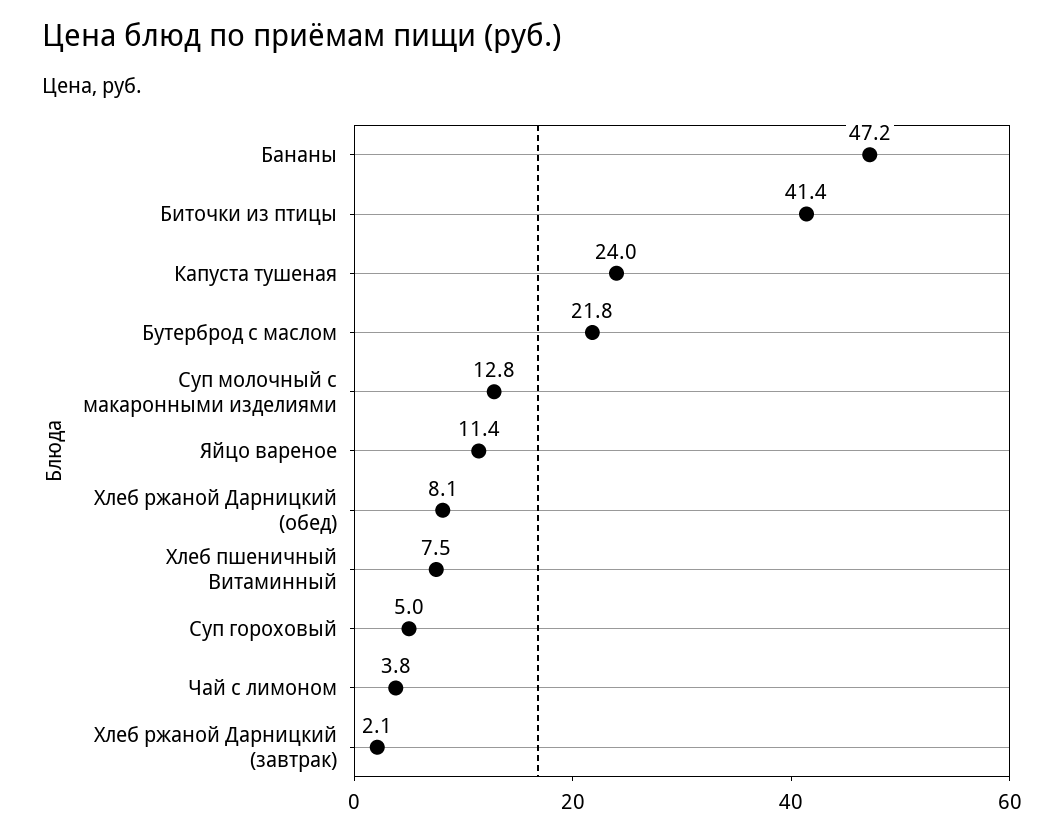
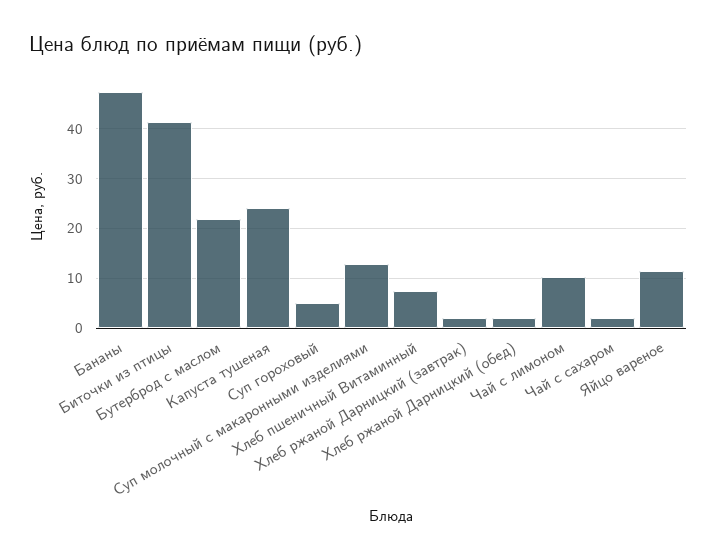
  {
    "Бананы": 47.2,
    "Биточки из птицы": 41.4,
    "Капуста тушеная": 24,
    "Бутерброд с маслом": 21.8,
    "Суп молочный с макаронными изделиями": 12.8,
    "Яйцо вареное": 11.4,
-   "Хлеб ржаной Дарницкий (обед)": 8.1,
+   "Хлеб ржаной Дарницкий (обед)": 2,
    "Хлеб пшеничный Витаминный": 7.5,
    "Суп гороховый": 5,
-   "Чай с лимоном": 3.8,
+   "Чай с лимоном": 10,
-   "Хлеб ржаной Дарницкий (завтрак)": 2.1
+   "Хлеб ржаной Дарницкий (завтрак)": 2.1,
+   "Чай с сахаром": 2
  }

